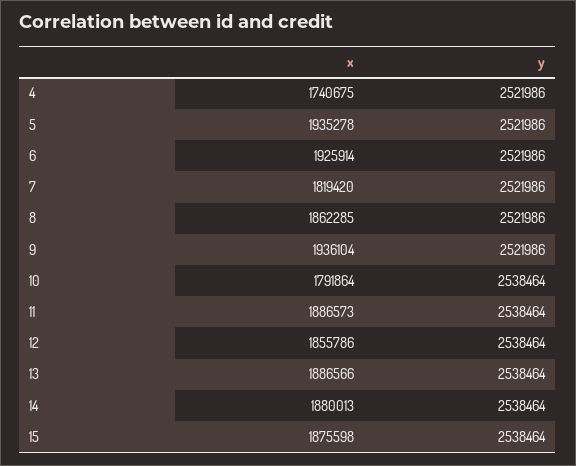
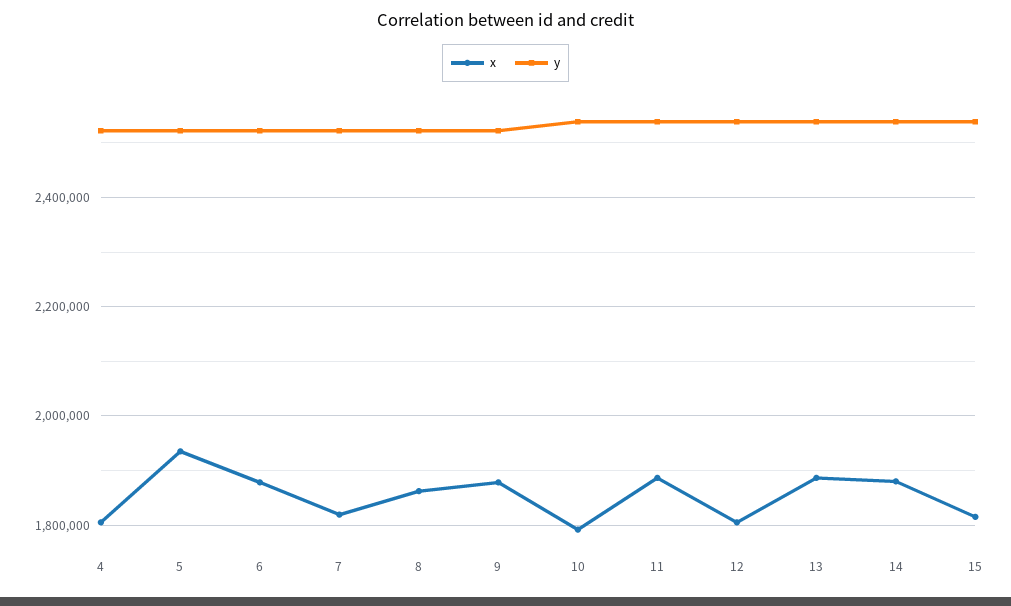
  {
    "x": {
-     "4": 1740675,
+     "4": 1800000,
      "5": 1935278,
-     "6": 1925914,
+     "6": 1880000,
      "7": 1819420,
      "8": 1862285,
-     "9": 1936104,
+     "9": 1880000,
      "10": 1791864,
      "11": 1886573,
-     "12": 1855786,
+     "12": 1800000,
      "13": 1886566,
      "14": 1880013,
-     "15": 1875598
+     "15": 1820000
    },
    "y": {
      "4": 2521986,
      "5": 2521986,
      "6": 2521986,
      "7": 2521986,
      "8": 2521986,
      "9": 2521986,
      "10": 2538464,
      "11": 2538464,
      "12": 2538464,
      "13": 2538464,
      "14": 2538464,
      "15": 2538464
    }
  }

